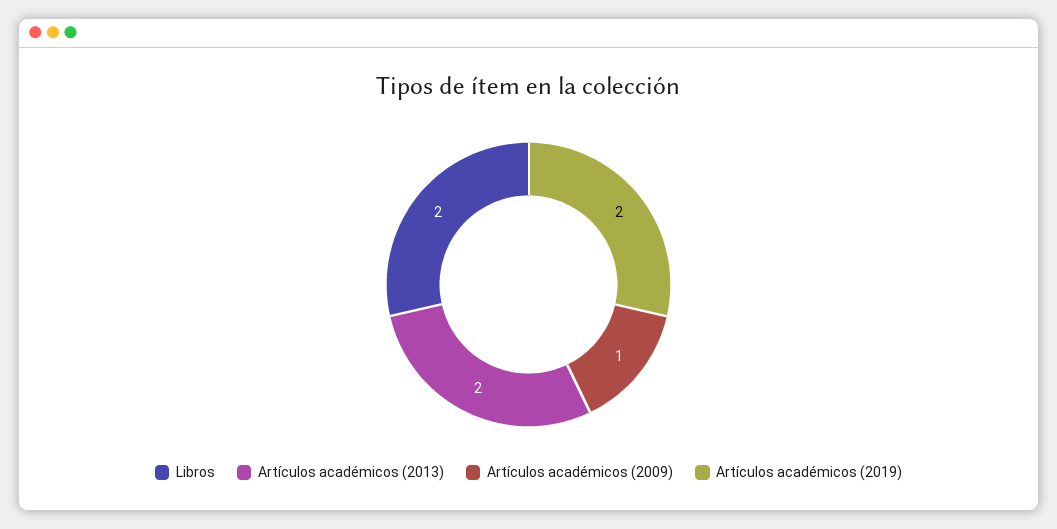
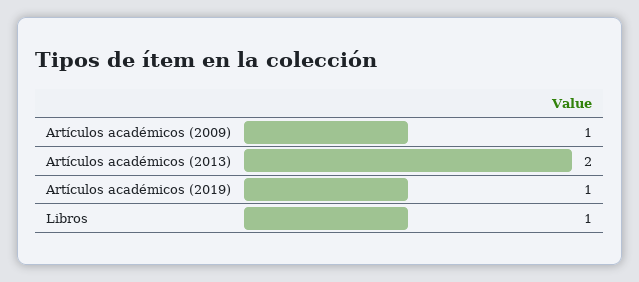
  {
-   "Libros": 2,
+   "Libros": 1,
    "Artículos académicos (2013)": 2,
    "Artículos académicos (2009)": 1,
-   "Artículos académicos (2019)": 2
+   "Artículos académicos (2019)": 1
  }

